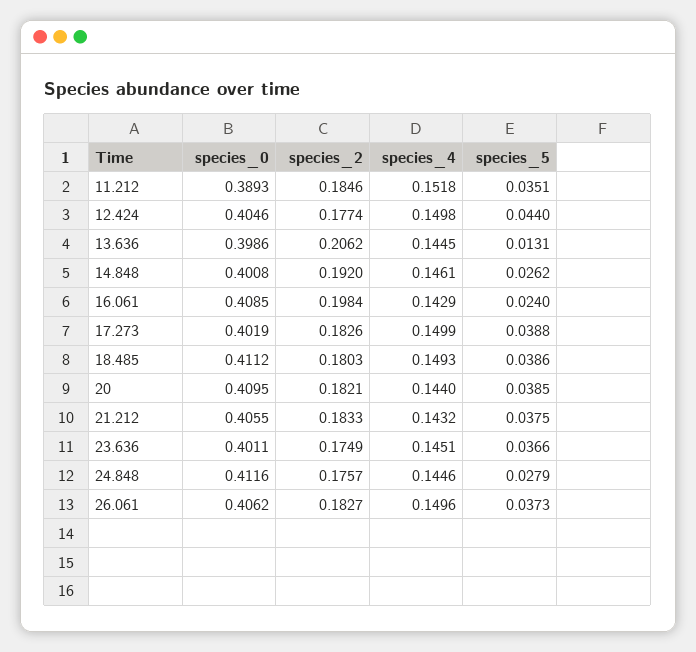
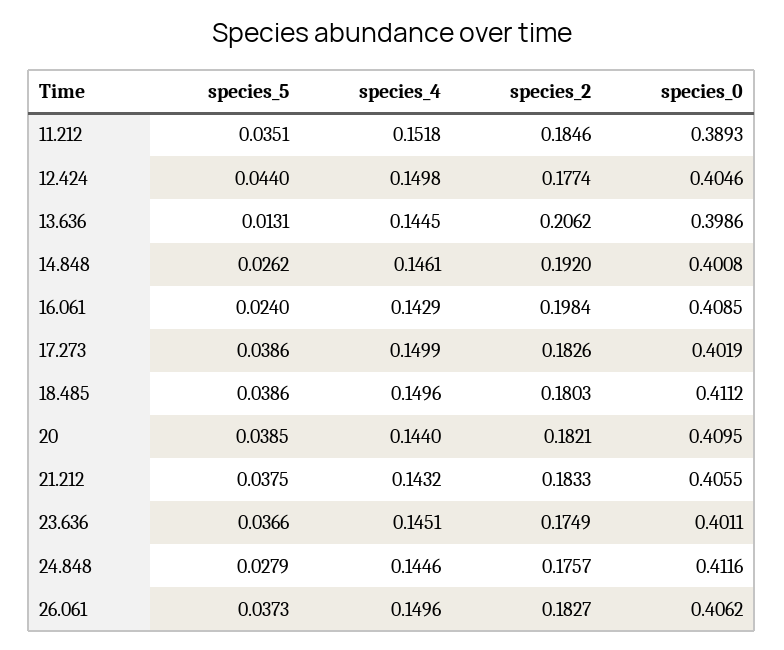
  {
    "species_0": {
      "11.212": 0.3893,
      "12.424": 0.4046,
      "13.636": 0.3986,
      "14.848": 0.4008,
      "16.061": 0.4085,
      "17.273": 0.4019,
      "18.485": 0.4112,
      "20": 0.4095,
      "21.212": 0.4055,
      "23.636": 0.4011,
      "24.848": 0.4116,
      "26.061": 0.4062
    },
    "species_2": {
      "11.212": 0.1846,
      "12.424": 0.1774,
      "13.636": 0.2062,
      "14.848": 0.192,
      "16.061": 0.1984,
      "17.273": 0.1826,
      "18.485": 0.1803,
      "20": 0.1821,
      "21.212": 0.1833,
      "23.636": 0.1749,
      "24.848": 0.1757,
      "26.061": 0.1827
    },
    "species_4": {
      "11.212": 0.1518,
      "12.424": 0.1498,
      "13.636": 0.1445,
      "14.848": 0.1461,
      "16.061": 0.1429,
      "17.273": 0.1499,
-     "18.485": 0.1493,
+     "18.485": 0.1496,
      "20": 0.144,
      "21.212": 0.1432,
      "23.636": 0.1451,
      "24.848": 0.1446,
      "26.061": 0.1496
    },
    "species_5": {
      "11.212": 0.0351,
      "12.424": 0.044,
      "13.636": 0.0131,
      "14.848": 0.0262,
      "16.061": 0.024,
-     "17.273": 0.0388,
+     "17.273": 0.0386,
      "18.485": 0.0386,
      "20": 0.0385,
      "21.212": 0.0375,
      "23.636": 0.0366,
      "24.848": 0.0279,
      "26.061": 0.0373
    }
  }

